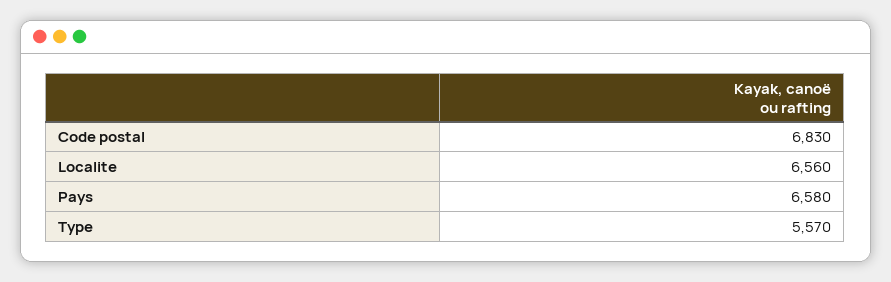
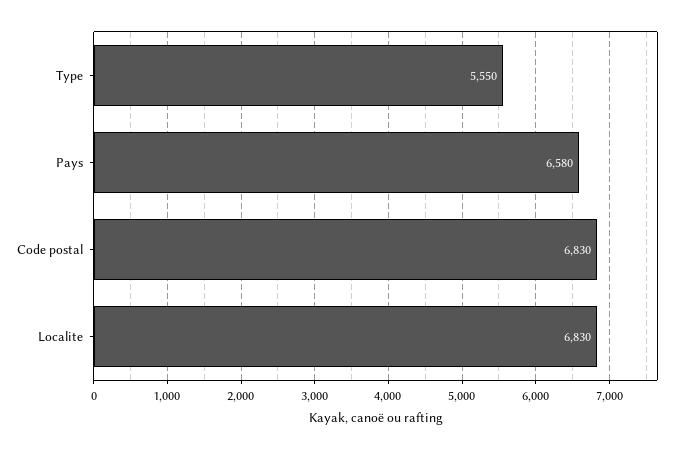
  {
    "Code postal": 6830,
-   "Localite": 6560,
+   "Localite": 6830,
    "Pays": 6580,
-   "Type": 5570
+   "Type": 5550
  }

